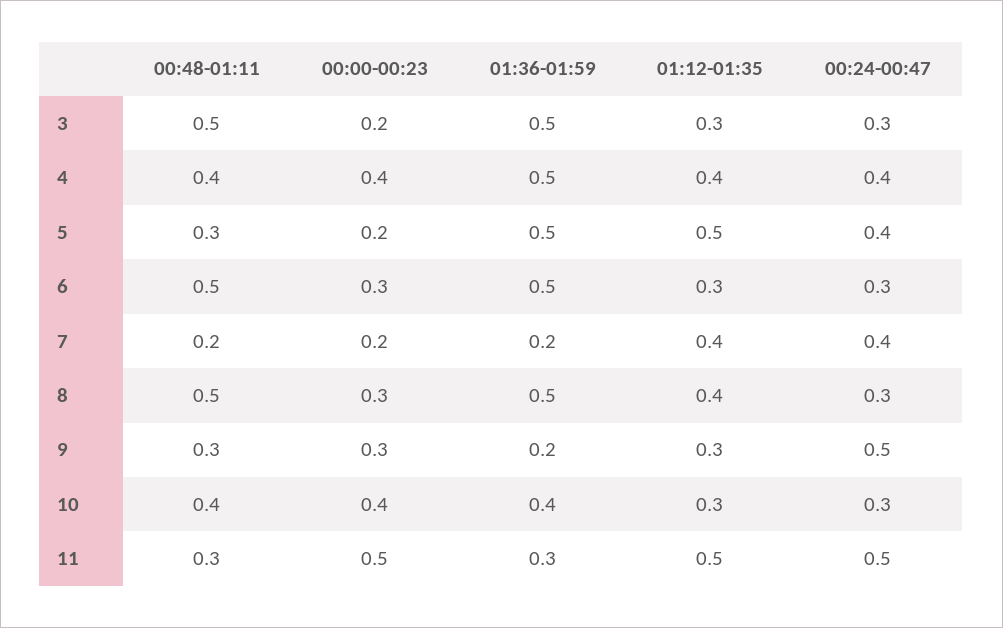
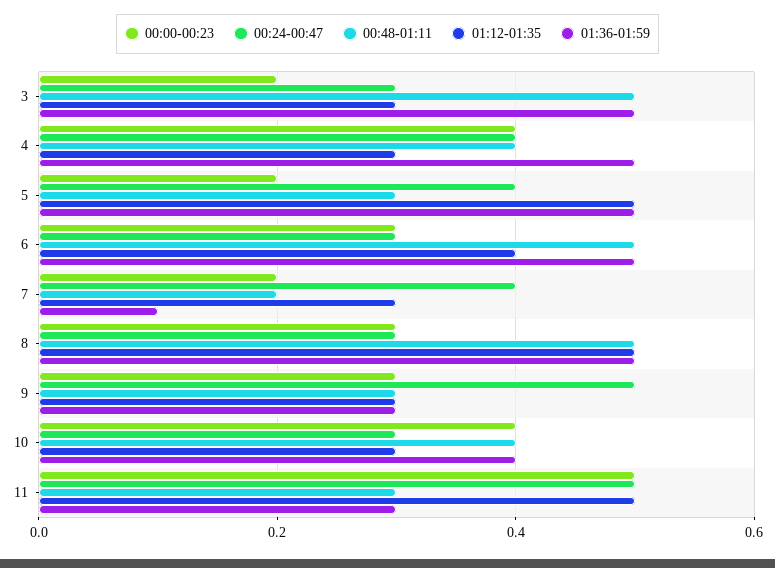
  {
    "00:48-01:11": {
      "3": 0.5,
      "4": 0.4,
      "5": 0.3,
      "6": 0.5,
      "7": 0.2,
      "8": 0.5,
      "9": 0.3,
      "10": 0.4,
      "11": 0.3
    },
    "00:00-00:23": {
      "3": 0.2,
      "4": 0.4,
      "5": 0.2,
      "6": 0.3,
      "7": 0.2,
      "8": 0.3,
      "9": 0.3,
      "10": 0.4,
      "11": 0.5
    },
    "01:36-01:59": {
      "3": 0.5,
      "4": 0.5,
      "5": 0.5,
      "6": 0.5,
-     "7": 0.2,
+     "7": 0.1,
      "8": 0.5,
-     "9": 0.2,
+     "9": 0.3,
      "10": 0.4,
      "11": 0.3
    },
    "01:12-01:35": {
      "3": 0.3,
-     "4": 0.4,
+     "4": 0.3,
      "5": 0.5,
-     "6": 0.3,
+     "6": 0.4,
-     "7": 0.4,
+     "7": 0.3,
-     "8": 0.4,
+     "8": 0.5,
      "9": 0.3,
      "10": 0.3,
      "11": 0.5
    },
    "00:24-00:47": {
      "3": 0.3,
      "4": 0.4,
      "5": 0.4,
      "6": 0.3,
      "7": 0.4,
      "8": 0.3,
      "9": 0.5,
      "10": 0.3,
      "11": 0.5
    }
  }

